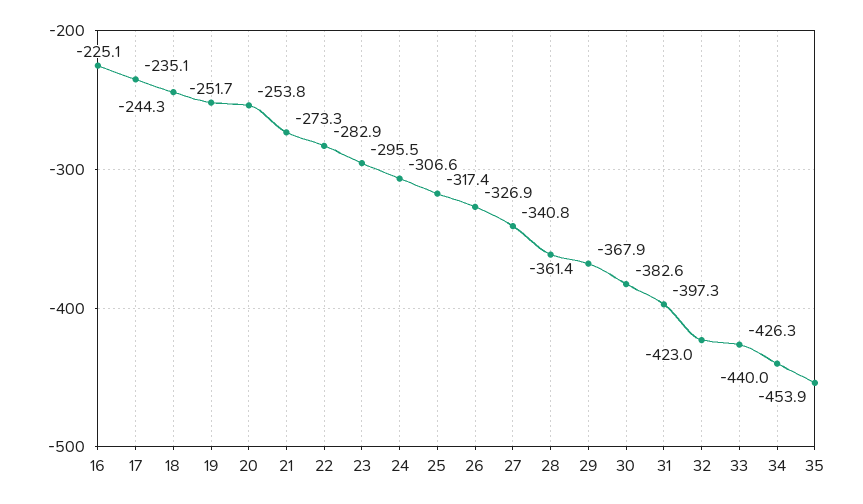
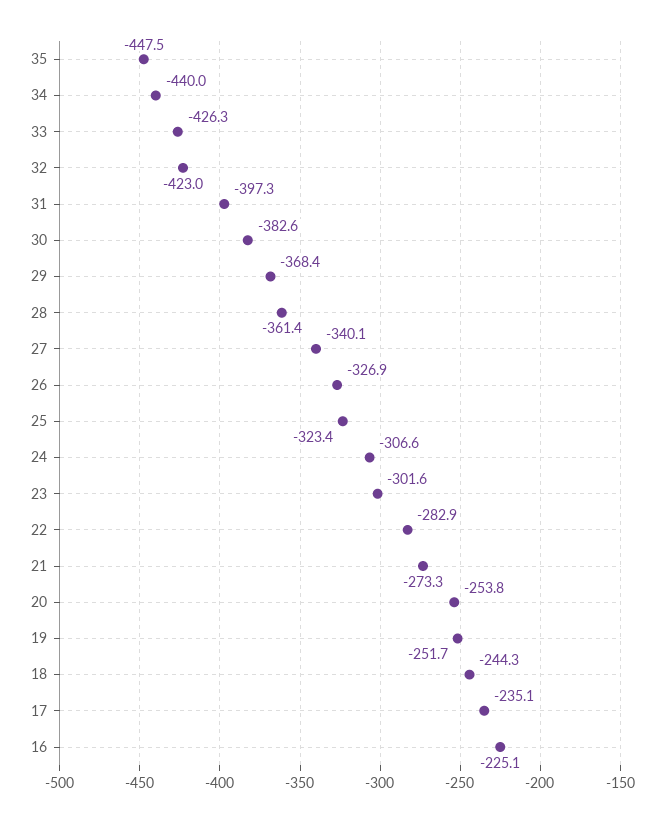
  {
    "16": -225.1,
    "17": -235.1,
    "18": -244.3,
    "19": -251.7,
    "20": -253.8,
    "21": -273.3,
    "22": -282.9,
-   "23": -295.5,
+   "23": -301.6,
    "24": -306.6,
-   "25": -317.4,
+   "25": -323.4,
    "26": -326.9,
-   "27": -340.8,
+   "27": -340.1,
    "28": -361.4,
-   "29": -367.9,
+   "29": -368.4,
    "30": -382.6,
    "31": -397.3,
    "32": -423,
    "33": -426.3,
    "34": -440,
-   "35": -453.9
+   "35": -447.5
  }

